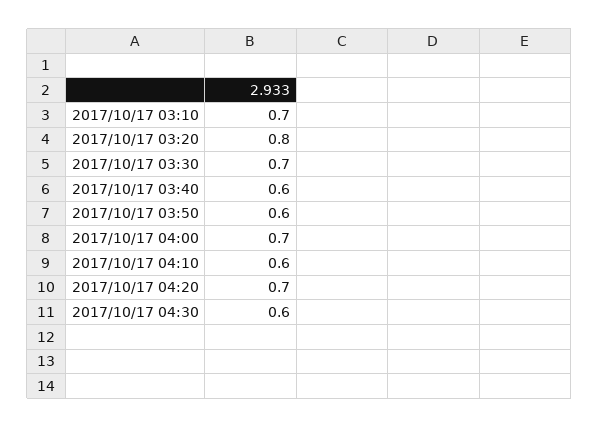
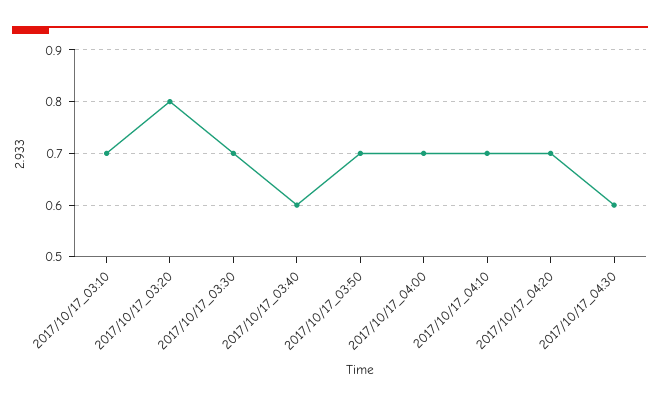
  {
    "2017/10/17 03:10": 0.7,
    "2017/10/17 03:20": 0.8,
    "2017/10/17 03:30": 0.7,
    "2017/10/17 03:40": 0.6,
-   "2017/10/17 03:50": 0.6,
+   "2017/10/17 03:50": 0.7,
    "2017/10/17 04:00": 0.7,
-   "2017/10/17 04:10": 0.6,
+   "2017/10/17 04:10": 0.7,
    "2017/10/17 04:20": 0.7,
    "2017/10/17 04:30": 0.6
  }

